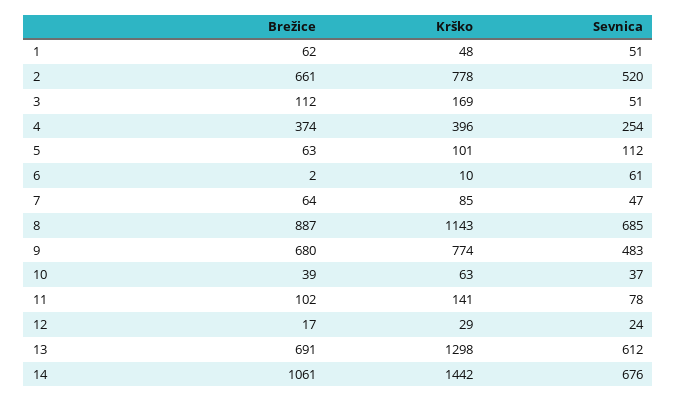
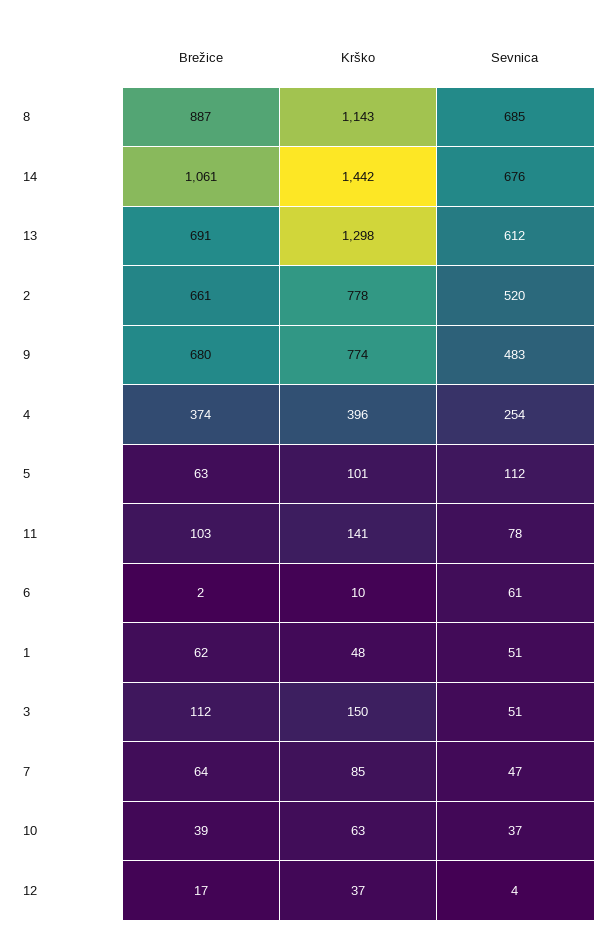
  {
    "Brežice": {
      "1": 62,
      "2": 661,
      "3": 112,
      "4": 374,
      "5": 63,
      "6": 2,
      "7": 64,
      "8": 887,
      "9": 680,
      "10": 39,
-     "11": 102,
+     "11": 103,
      "12": 17,
      "13": 691,
      "14": 1061
    },
    "Krško": {
      "1": 48,
      "2": 778,
-     "3": 169,
+     "3": 150,
      "4": 396,
      "5": 101,
      "6": 10,
      "7": 85,
      "8": 1143,
      "9": 774,
      "10": 63,
      "11": 141,
-     "12": 29,
+     "12": 37,
      "13": 1298,
      "14": 1442
    },
    "Sevnica": {
      "1": 51,
      "2": 520,
      "3": 51,
      "4": 254,
      "5": 112,
      "6": 61,
      "7": 47,
      "8": 685,
      "9": 483,
      "10": 37,
      "11": 78,
-     "12": 24,
+     "12": 4,
      "13": 612,
      "14": 676
    }
  }

